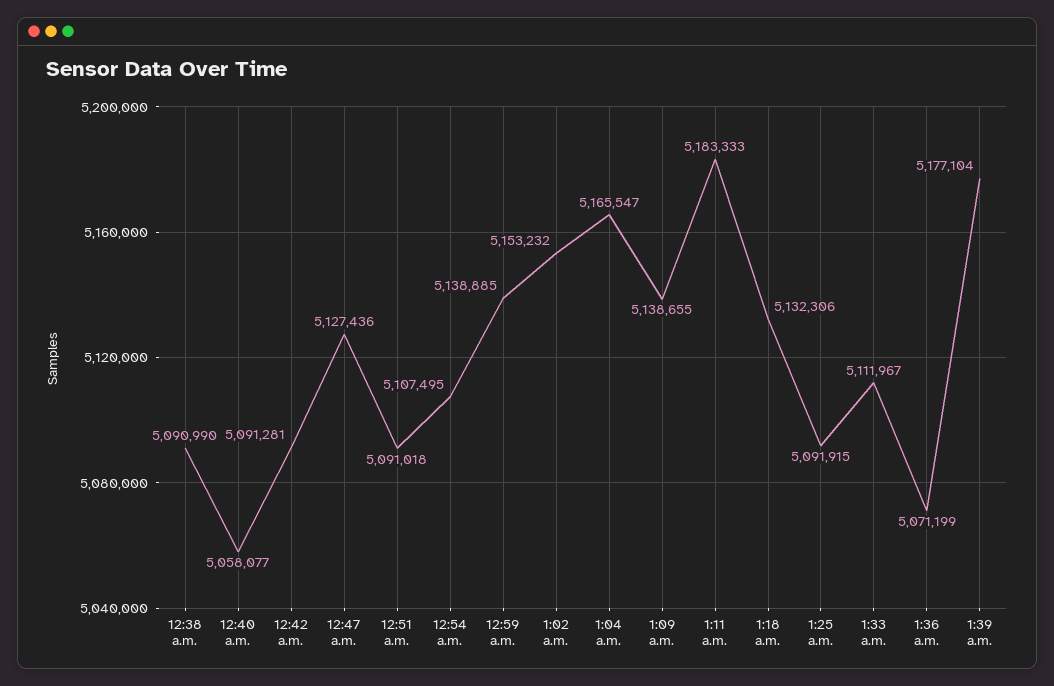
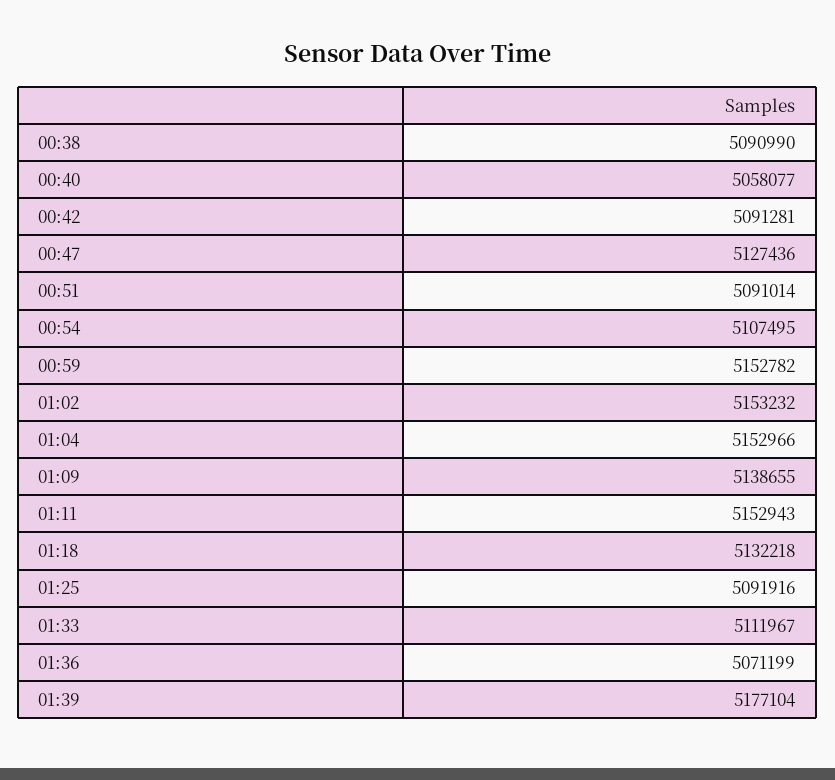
  {
    "12:38 a.m.": 5090990,
    "12:40 a.m.": 5058077,
    "12:42 a.m.": 5091281,
    "12:47 a.m.": 5127436,
-   "12:51 a.m.": 5091018,
+   "12:51 a.m.": 5091014,
    "12:54 a.m.": 5107495,
-   "12:59 a.m.": 5138885,
+   "12:59 a.m.": 5152782,
    "1:02 a.m.": 5153232,
-   "1:04 a.m.": 5165547,
+   "1:04 a.m.": 5152966,
    "1:09 a.m.": 5138655,
-   "1:11 a.m.": 5183333,
+   "1:11 a.m.": 5152943,
-   "1:18 a.m.": 5132306,
+   "1:18 a.m.": 5132218,
-   "1:25 a.m.": 5091915,
+   "1:25 a.m.": 5091916,
    "1:33 a.m.": 5111967,
    "1:36 a.m.": 5071199,
    "1:39 a.m.": 5177104
  }

